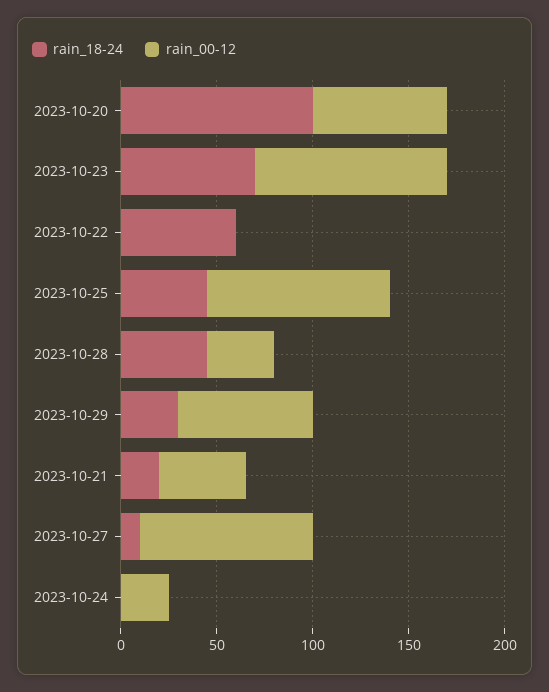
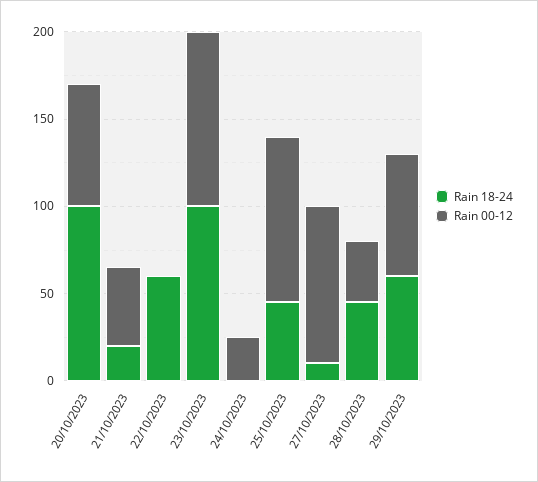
  {
    "rain_18-24": {
      "2023-10-20": 100,
-     "2023-10-23": 70,
+     "2023-10-23": 100,
      "2023-10-22": 60,
      "2023-10-25": 50,
      "2023-10-28": 50,
-     "2023-10-29": 30,
+     "2023-10-29": 60,
      "2023-10-21": 20,
      "2023-10-27": 10,
      "2023-10-24": 0
    },
    "rain_00-12": {
      "2023-10-20": 70,
      "2023-10-23": 100,
      "2023-10-22": 0,
      "2023-10-25": 100,
      "2023-10-28": 40,
      "2023-10-29": 70,
      "2023-10-21": 50,
      "2023-10-27": 90,
      "2023-10-24": 30
    }
  }

